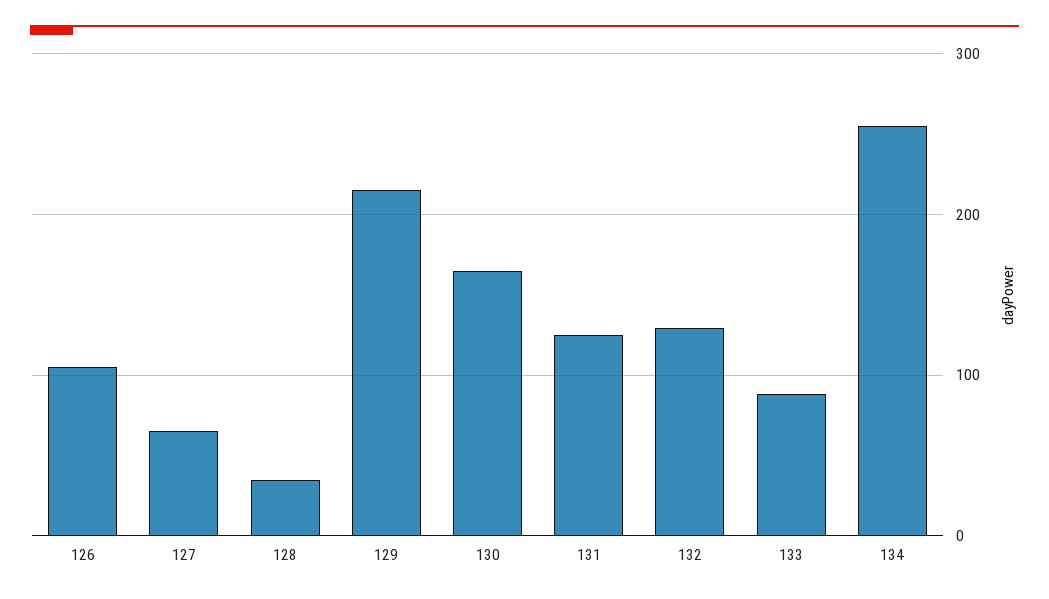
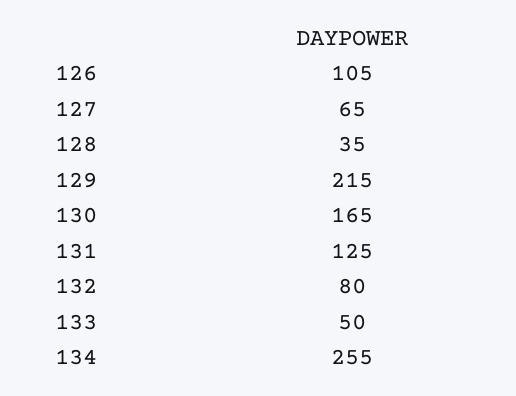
  {
    "126": 105,
    "127": 65,
    "128": 35,
    "129": 215,
    "130": 165,
    "131": 125,
-   "132": 130,
+   "132": 80,
-   "133": 90,
+   "133": 50,
    "134": 255
  }

